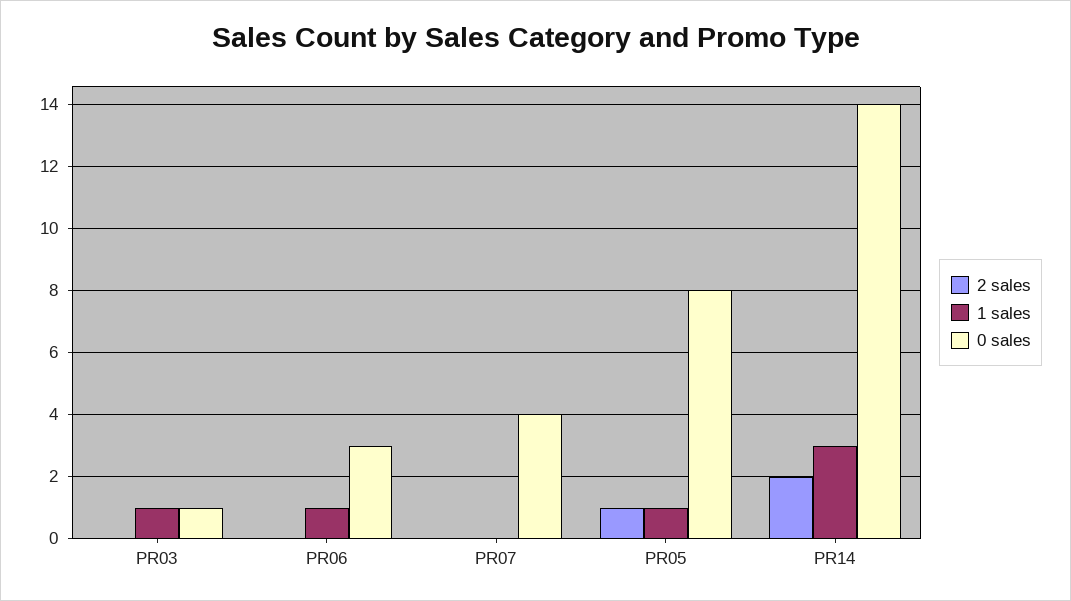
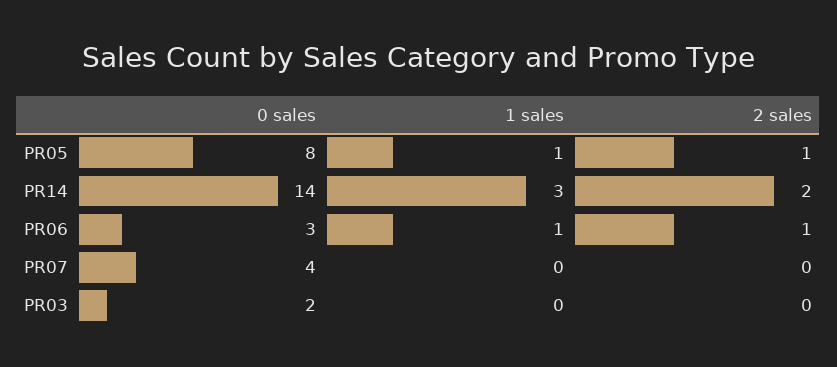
  {
    "2 sales": {
      "PR03": 0,
-     "PR06": 0,
+     "PR06": 1,
      "PR07": 0,
      "PR05": 1,
      "PR14": 2
    },
    "1 sales": {
-     "PR03": 1,
+     "PR03": 0,
      "PR06": 1,
      "PR07": 0,
      "PR05": 1,
      "PR14": 3
    },
    "0 sales": {
-     "PR03": 1,
+     "PR03": 2,
      "PR06": 3,
      "PR07": 4,
      "PR05": 8,
      "PR14": 14
    }
  }

